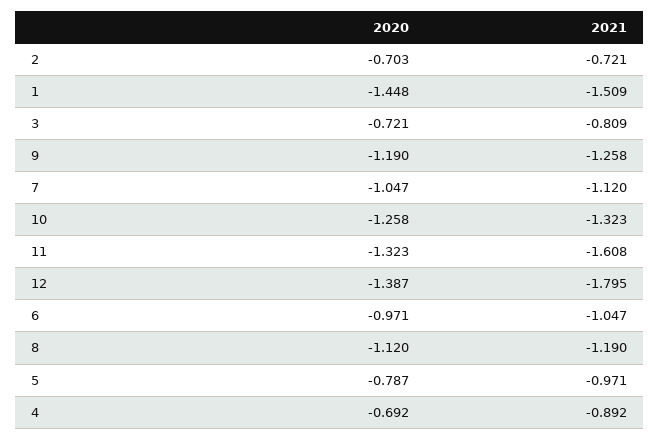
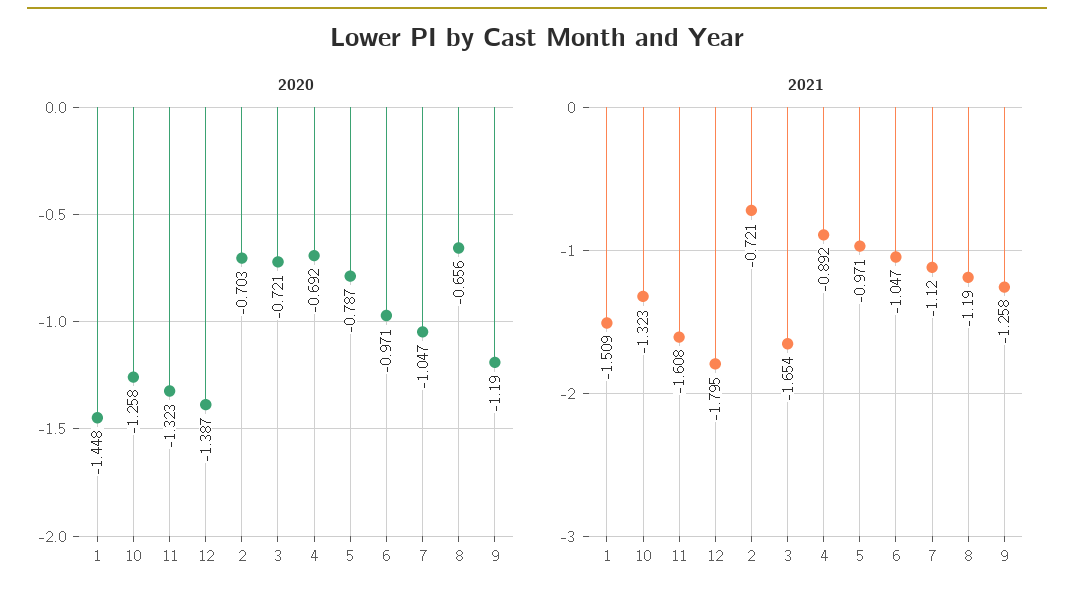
  {
    "2020": {
      "2": -0.703,
      "1": -1.448,
      "3": -0.721,
      "9": -1.19,
      "7": -1.047,
      "10": -1.258,
      "11": -1.323,
      "12": -1.387,
      "6": -0.971,
-     "8": -1.12,
+     "8": -0.656,
      "5": -0.787,
      "4": -0.692
    },
    "2021": {
      "2": -0.721,
      "1": -1.509,
-     "3": -0.809,
+     "3": -1.654,
      "9": -1.258,
      "7": -1.12,
      "10": -1.323,
      "11": -1.608,
      "12": -1.795,
      "6": -1.047,
      "8": -1.19,
      "5": -0.971,
      "4": -0.892
    }
  }

